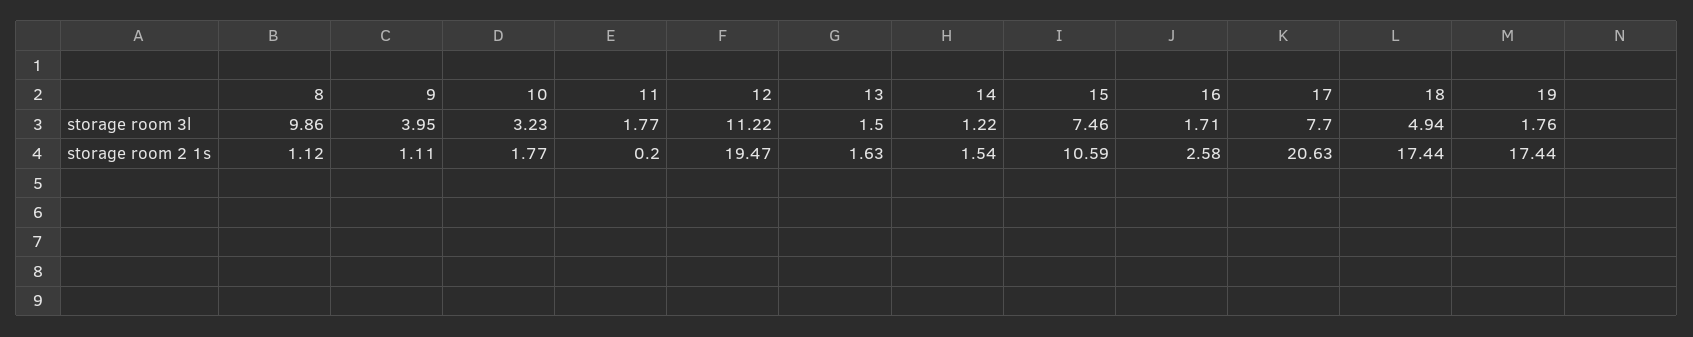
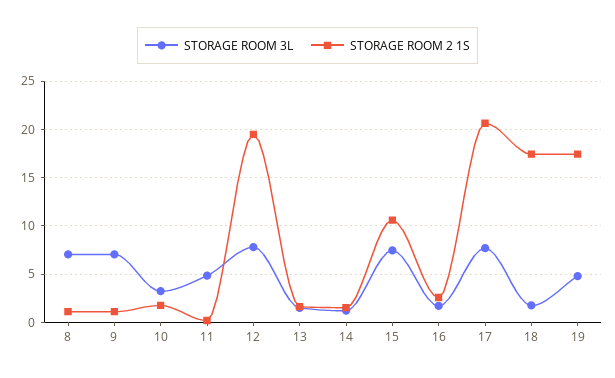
  {
    "storage room 3l": {
-     "8": 9.86,
+     "8": 7,
-     "9": 3.95,
+     "9": 7,
      "10": 3.23,
-     "11": 1.77,
+     "11": 5,
-     "12": 11.22,
+     "12": 8,
      "13": 1.5,
      "14": 1.22,
      "15": 7.46,
      "16": 1.71,
      "17": 7.7,
-     "18": 4.94,
+     "18": 2,
-     "19": 1.76
+     "19": 5
    },
    "storage room 2 1s": {
      "8": 1.12,
      "9": 1.11,
      "10": 1.77,
      "11": 0.2,
      "12": 19.47,
      "13": 1.63,
      "14": 1.54,
      "15": 10.59,
      "16": 2.58,
      "17": 20.63,
      "18": 17.44,
      "19": 17.44
    }
  }

